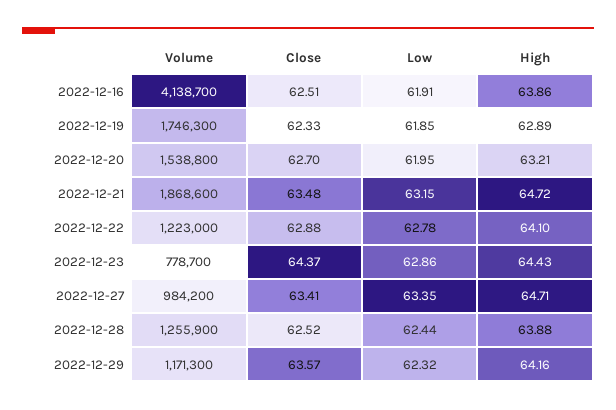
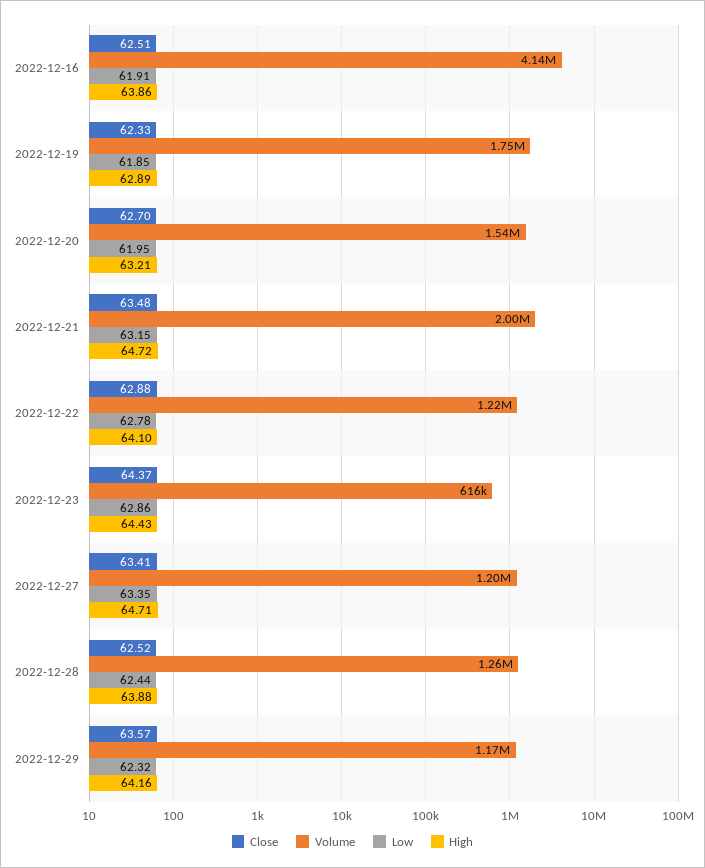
  {
    "Volume": {
      "2022-12-16": 4138700,
      "2022-12-19": 1746300,
      "2022-12-20": 1538800,
-     "2022-12-21": 1868600,
+     "2022-12-21": 2000000,
      "2022-12-22": 1223000,
-     "2022-12-23": 778700,
+     "2022-12-23": 616000,
-     "2022-12-27": 984200,
+     "2022-12-27": 1200000,
      "2022-12-28": 1255900,
      "2022-12-29": 1171300
    },
    "Close": {
      "2022-12-16": 62.51,
      "2022-12-19": 62.33,
      "2022-12-20": 62.7,
      "2022-12-21": 63.48,
      "2022-12-22": 62.88,
      "2022-12-23": 64.37,
      "2022-12-27": 63.41,
      "2022-12-28": 62.52,
      "2022-12-29": 63.57
    },
    "Low": {
      "2022-12-16": 61.91,
      "2022-12-19": 61.85,
      "2022-12-20": 61.95,
      "2022-12-21": 63.15,
      "2022-12-22": 62.78,
      "2022-12-23": 62.86,
      "2022-12-27": 63.35,
      "2022-12-28": 62.44,
      "2022-12-29": 62.32
    },
    "High": {
      "2022-12-16": 63.86,
      "2022-12-19": 62.89,
      "2022-12-20": 63.21,
      "2022-12-21": 64.72,
      "2022-12-22": 64.1,
      "2022-12-23": 64.43,
      "2022-12-27": 64.71,
      "2022-12-28": 63.88,
      "2022-12-29": 64.16
    }
  }

